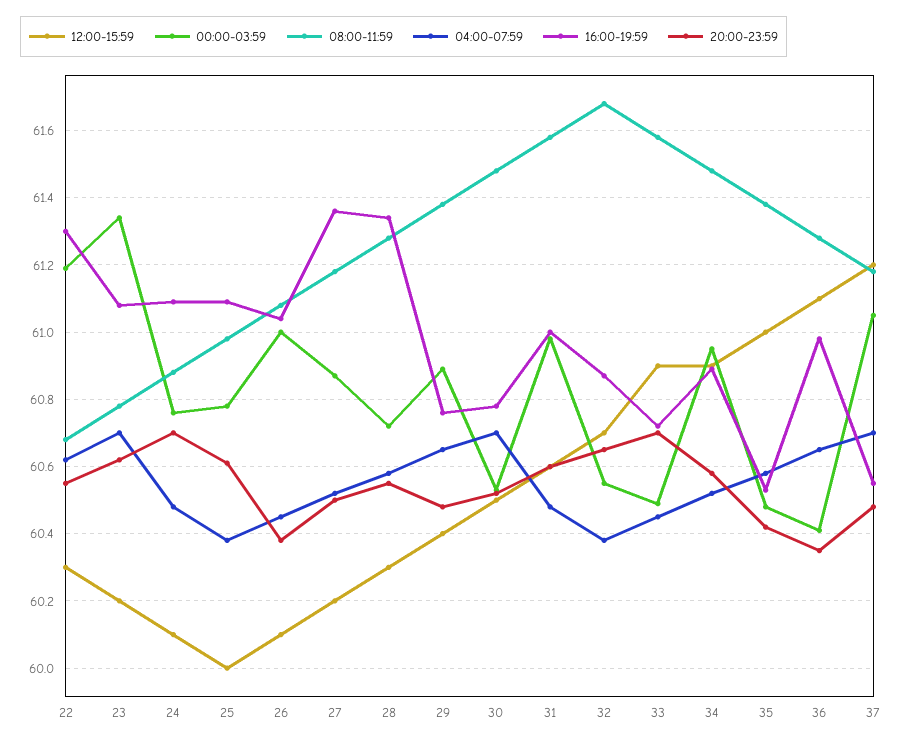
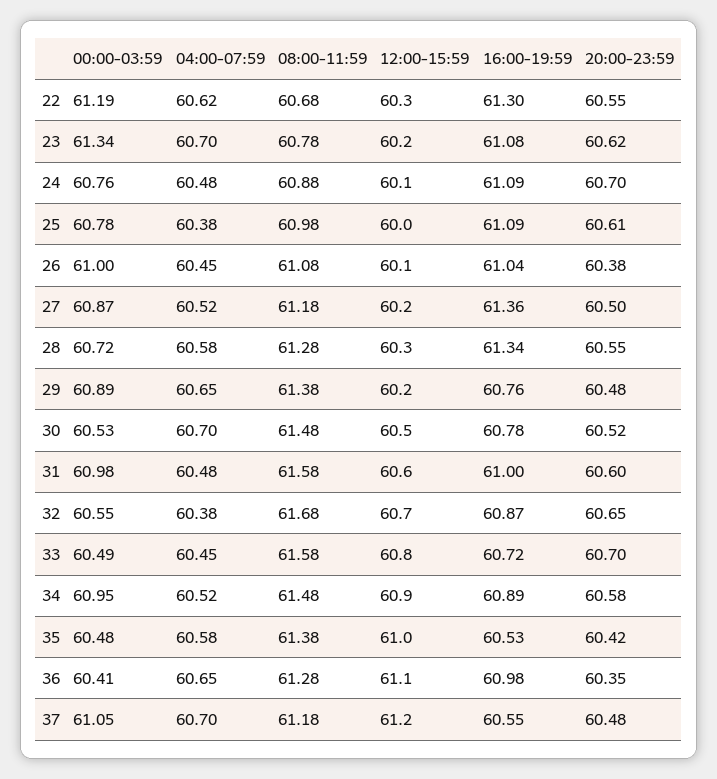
  {
    "12:00-15:59": {
      "22": 60.3,
      "23": 60.2,
      "24": 60.1,
      "25": 60,
      "26": 60.1,
      "27": 60.2,
      "28": 60.3,
-     "29": 60.4,
+     "29": 60.2,
      "30": 60.5,
      "31": 60.6,
      "32": 60.7,
-     "33": 60.9,
+     "33": 60.8,
      "34": 60.9,
      "35": 61,
      "36": 61.1,
      "37": 61.2
    },
    "00:00-03:59": {
      "22": 61.19,
      "23": 61.34,
      "24": 60.76,
      "25": 60.78,
      "26": 61,
      "27": 60.87,
      "28": 60.72,
      "29": 60.89,
      "30": 60.53,
      "31": 60.98,
      "32": 60.55,
      "33": 60.49,
      "34": 60.95,
      "35": 60.48,
      "36": 60.41,
      "37": 61.05
    },
    "08:00-11:59": {
      "22": 60.68,
      "23": 60.78,
      "24": 60.88,
      "25": 60.98,
      "26": 61.08,
      "27": 61.18,
      "28": 61.28,
      "29": 61.38,
      "30": 61.48,
      "31": 61.58,
      "32": 61.68,
      "33": 61.58,
      "34": 61.48,
      "35": 61.38,
      "36": 61.28,
      "37": 61.18
    },
    "04:00-07:59": {
      "22": 60.62,
      "23": 60.7,
      "24": 60.48,
      "25": 60.38,
      "26": 60.45,
      "27": 60.52,
      "28": 60.58,
      "29": 60.65,
      "30": 60.7,
      "31": 60.48,
      "32": 60.38,
      "33": 60.45,
      "34": 60.52,
      "35": 60.58,
      "36": 60.65,
      "37": 60.7
    },
    "16:00-19:59": {
      "22": 61.3,
      "23": 61.08,
      "24": 61.09,
      "25": 61.09,
      "26": 61.04,
      "27": 61.36,
      "28": 61.34,
      "29": 60.76,
      "30": 60.78,
      "31": 61,
      "32": 60.87,
      "33": 60.72,
      "34": 60.89,
      "35": 60.53,
      "36": 60.98,
      "37": 60.55
    },
    "20:00-23:59": {
      "22": 60.55,
      "23": 60.62,
      "24": 60.7,
      "25": 60.61,
      "26": 60.38,
      "27": 60.5,
      "28": 60.55,
      "29": 60.48,
      "30": 60.52,
      "31": 60.6,
      "32": 60.65,
      "33": 60.7,
      "34": 60.58,
      "35": 60.42,
      "36": 60.35,
      "37": 60.48
    }
  }

